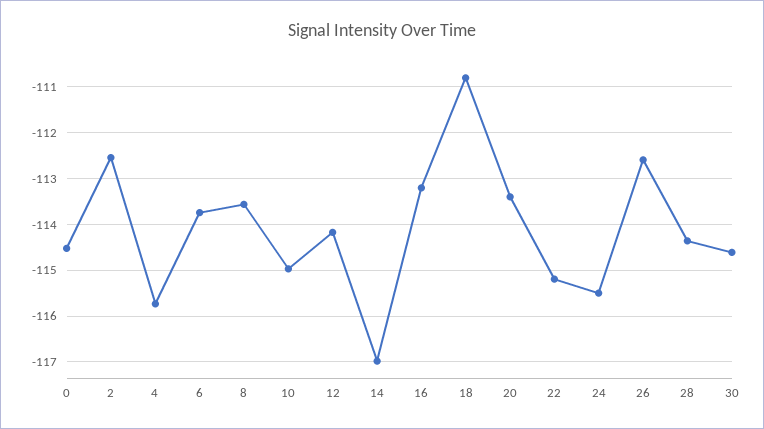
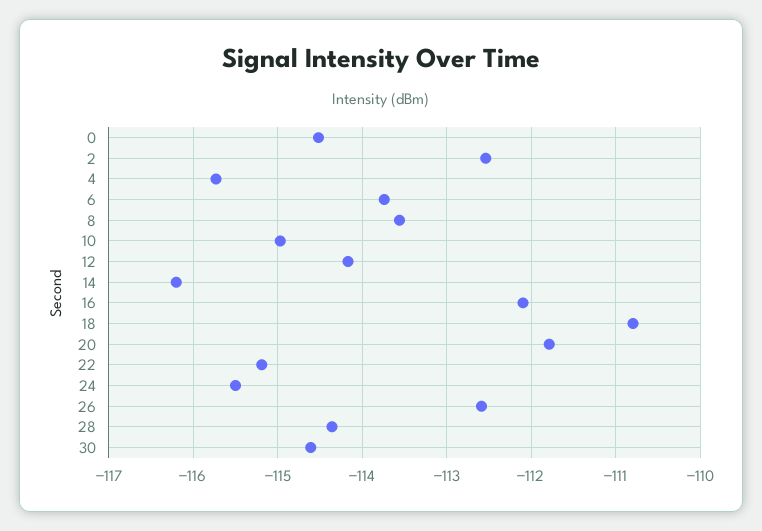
  {
    "0": -114.5,
    "2": -112.5,
    "4": -115.7,
    "6": -113.7,
    "8": -113.6,
    "10": -115,
    "12": -114.2,
-   "14": -117,
+   "14": -116.2,
-   "16": -113.2,
+   "16": -112.1,
    "18": -110.8,
-   "20": -113.4,
+   "20": -111.8,
    "22": -115.2,
    "24": -115.5,
    "26": -112.6,
    "28": -114.4,
    "30": -114.6
  }

